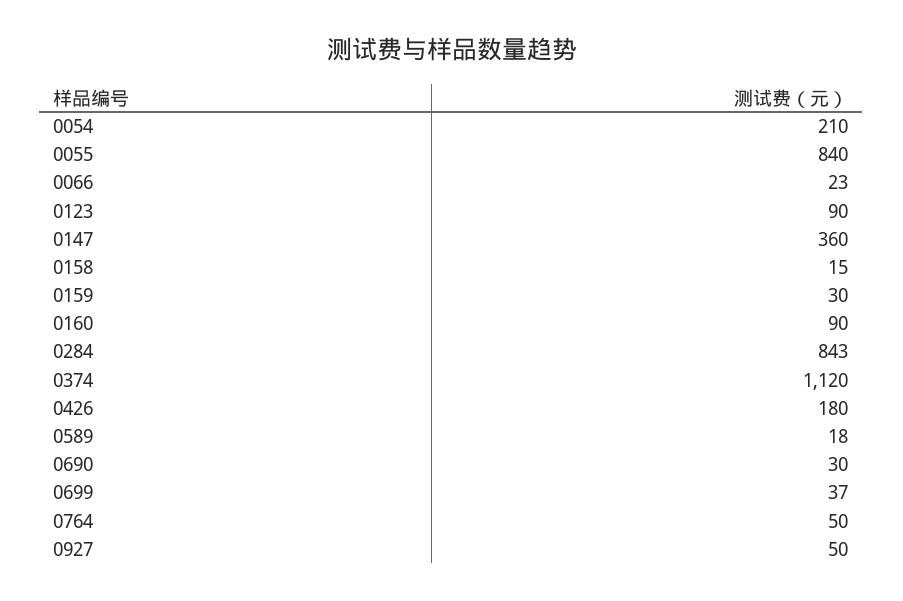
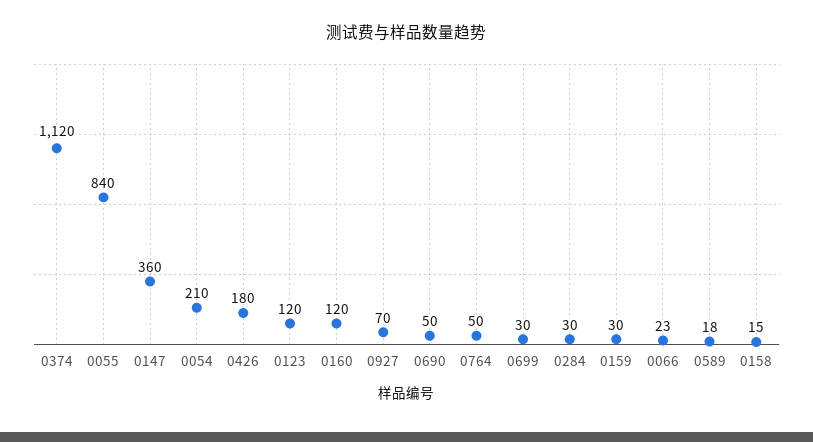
  {
    "0054": 210,
    "0055": 840,
    "0066": 23,
-   "0123": 90,
+   "0123": 120,
    "0147": 360,
    "0158": 15,
    "0159": 30,
-   "0160": 90,
+   "0160": 120,
-   "0284": 843,
+   "0284": 30,
    "0374": 1120,
    "0426": 180,
    "0589": 18,
-   "0690": 30,
+   "0690": 50,
-   "0699": 37,
+   "0699": 30,
    "0764": 50,
-   "0927": 50
+   "0927": 70
  }

